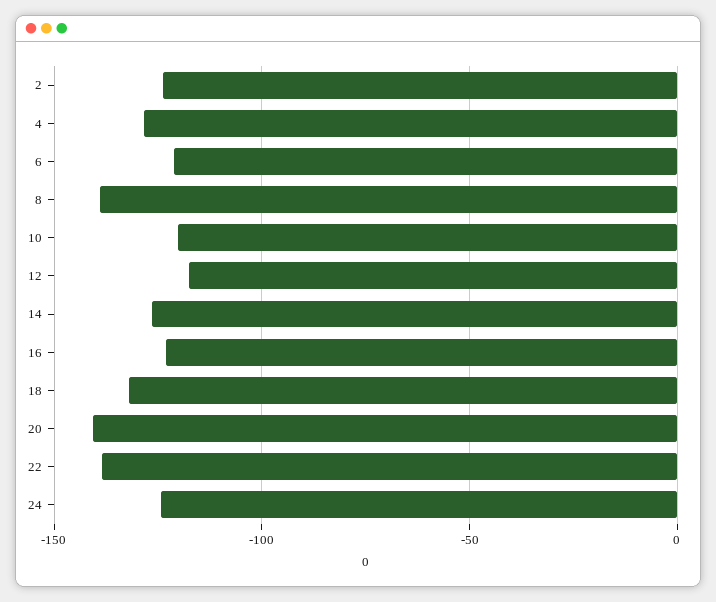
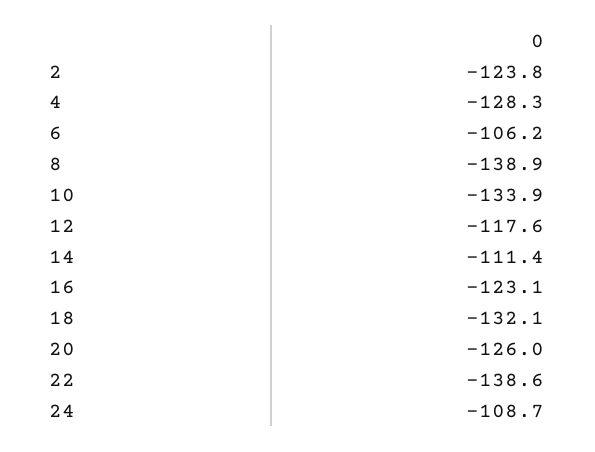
  {
    "2": -123.8,
    "4": -128.3,
-   "6": -120,
+   "6": -106.2,
    "8": -138.9,
-   "10": -120,
+   "10": -133.9,
    "12": -117.6,
-   "14": -125,
+   "14": -111.4,
    "16": -123.1,
    "18": -132.1,
-   "20": -140,
+   "20": -126,
    "22": -138.6,
-   "24": -125
+   "24": -108.7
  }

